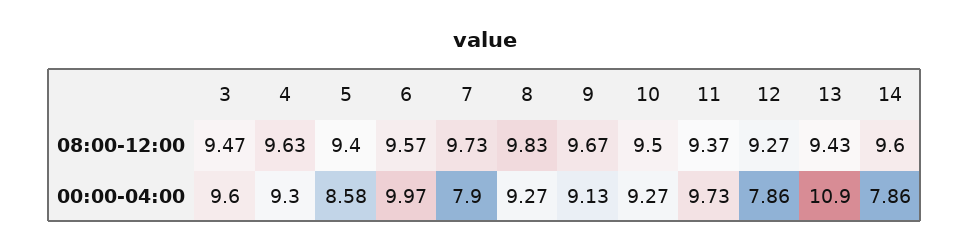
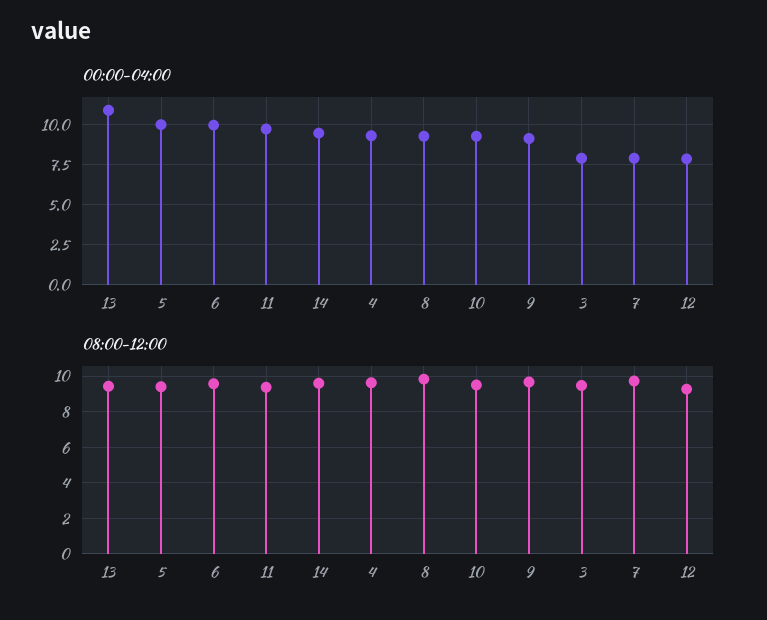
  {
    "08:00-12:00": {
      "3": 9.47,
      "4": 9.63,
      "5": 9.4,
      "6": 9.57,
      "7": 9.73,
      "8": 9.83,
      "9": 9.67,
      "10": 9.5,
      "11": 9.37,
      "12": 9.27,
      "13": 9.43,
      "14": 9.6
    },
    "00:00-04:00": {
-     "3": 9.6,
+     "3": 8,
      "4": 9.3,
-     "5": 8.58,
+     "5": 10,
      "6": 9.97,
      "7": 7.9,
      "8": 9.27,
      "9": 9.13,
      "10": 9.27,
      "11": 9.73,
      "12": 7.86,
      "13": 10.9,
-     "14": 7.86
+     "14": 9.5
    }
  }

